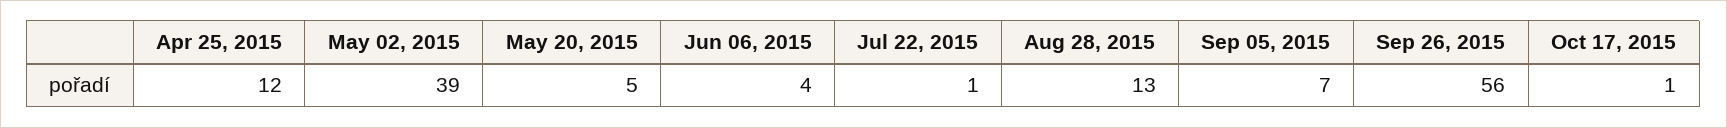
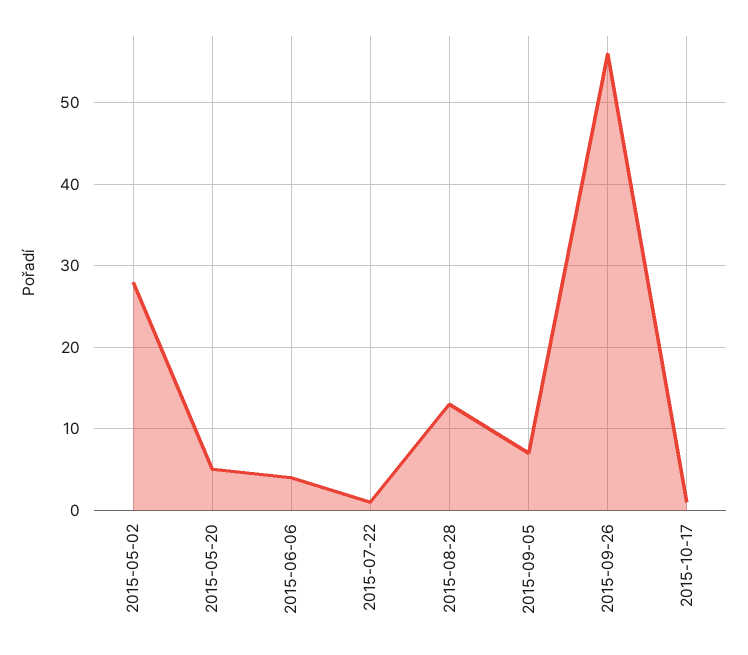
  {
-   "Apr 25, 2015": 12,
-   "May 02, 2015": 39,
+   "May 02, 2015": 28,
    "May 20, 2015": 5,
    "Jun 06, 2015": 4,
    "Jul 22, 2015": 1,
    "Aug 28, 2015": 13,
    "Sep 05, 2015": 7,
    "Sep 26, 2015": 56,
    "Oct 17, 2015": 1
  }

